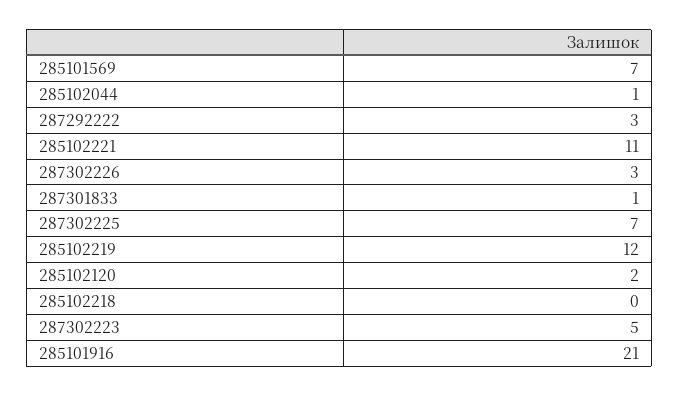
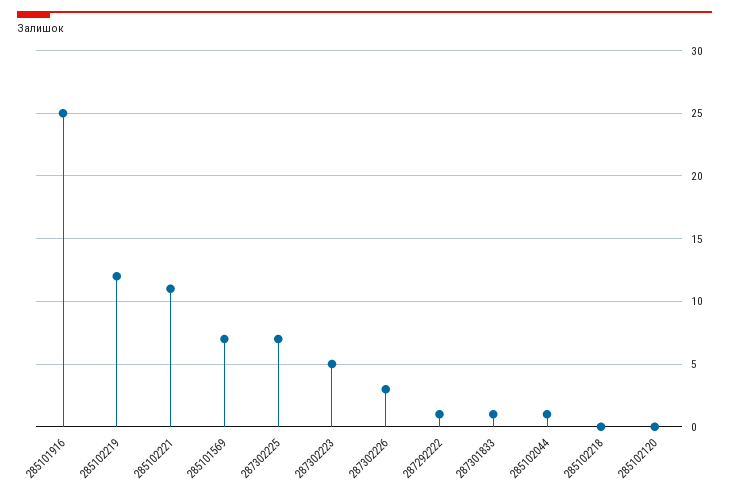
  {
    "285101569": 7,
    "285102044": 1,
-   "287292222": 3,
+   "287292222": 1,
    "285102221": 11,
    "287302226": 3,
    "287301833": 1,
    "287302225": 7,
    "285102219": 12,
-   "285102120": 2,
+   "285102120": 0,
    "285102218": 0,
    "287302223": 5,
-   "285101916": 21
+   "285101916": 25
  }

